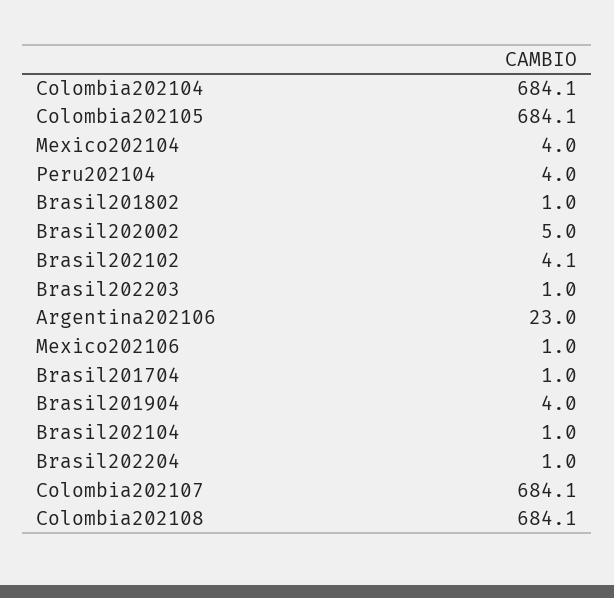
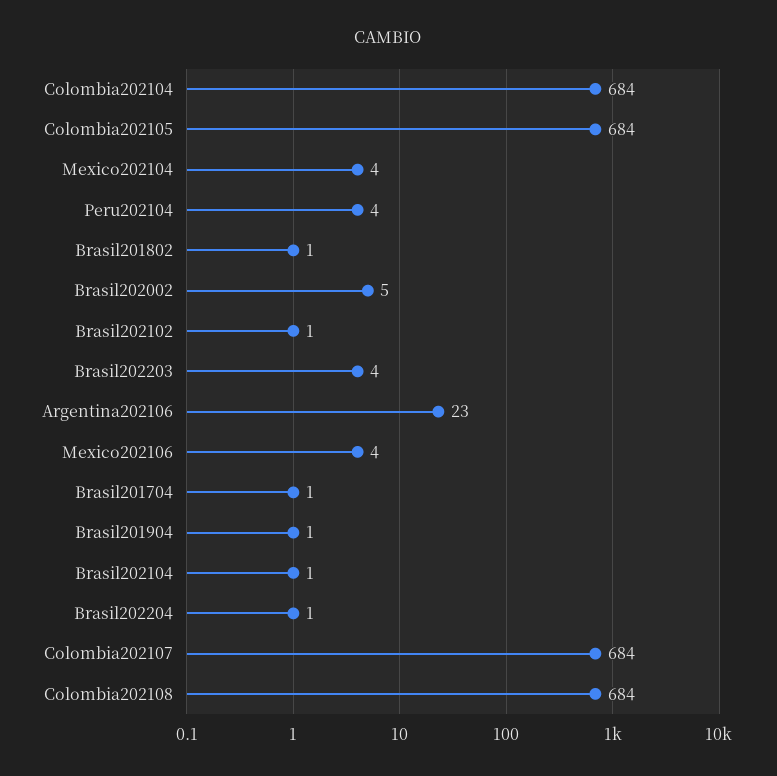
  {
    "Colombia202104": 684.1,
    "Colombia202105": 684.1,
    "Mexico202104": 4,
    "Peru202104": 4,
    "Brasil201802": 1,
    "Brasil202002": 5,
-   "Brasil202102": 4.1,
+   "Brasil202102": 1,
-   "Brasil202203": 1,
+   "Brasil202203": 4,
    "Argentina202106": 23,
-   "Mexico202106": 1,
+   "Mexico202106": 4,
    "Brasil201704": 1,
-   "Brasil201904": 4,
+   "Brasil201904": 1,
    "Brasil202104": 1,
    "Brasil202204": 1,
    "Colombia202107": 684.1,
    "Colombia202108": 684.1
  }

